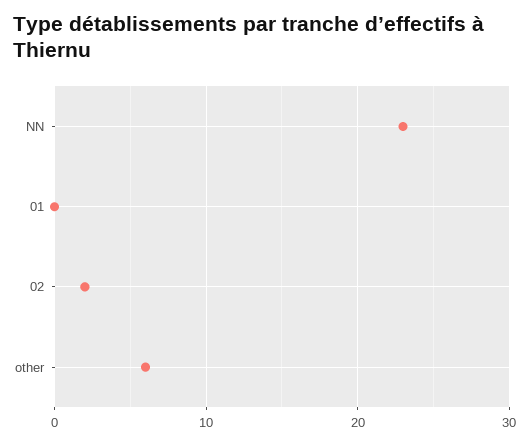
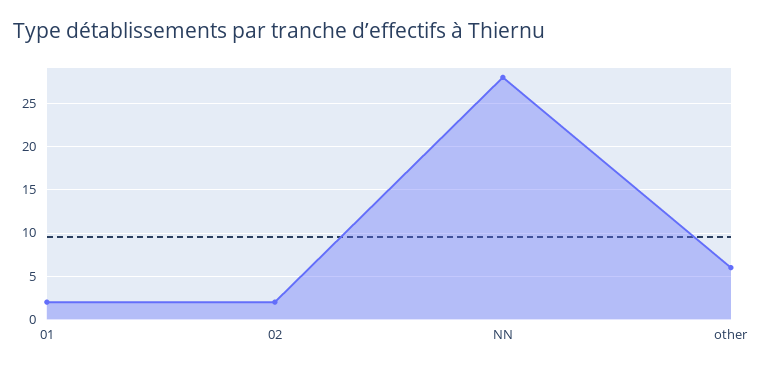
  {
-   "NN": 23,
+   "NN": 28,
-   "01": 0,
+   "01": 2,
    "02": 2,
    "other": 6
  }

